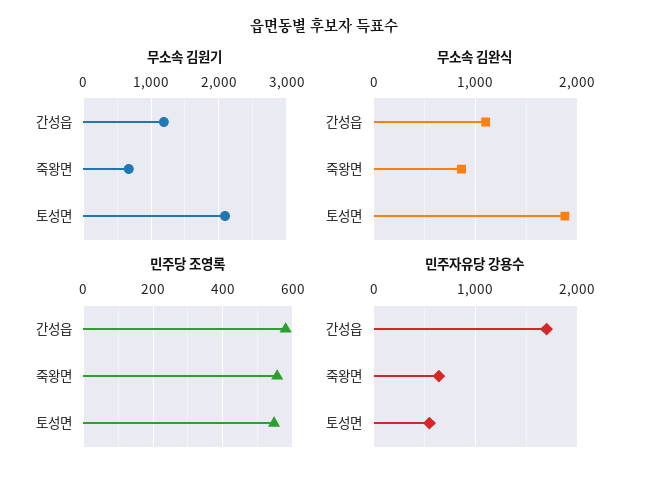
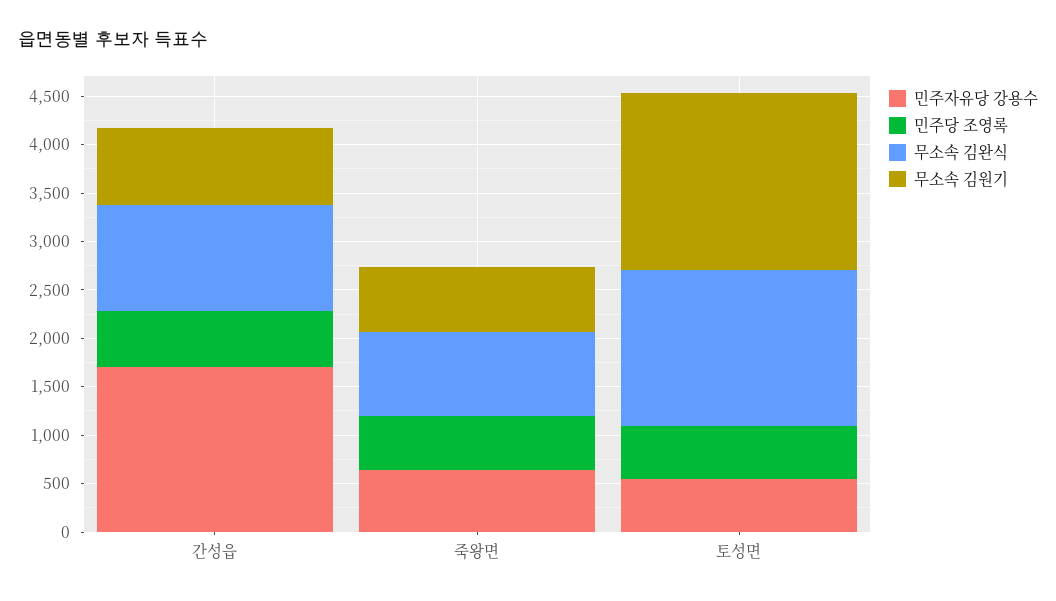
  {
    "무소속 김원기": {
-     "간성읍": 1200,
+     "간성읍": 800,
      "죽왕면": 700,
-     "토성면": 2100
+     "토성면": 1800
    },
    "무소속 김완식": {
      "간성읍": 1100,
      "죽왕면": 900,
-     "토성면": 1900
+     "토성면": 1600
    },
    "민주당 조영록": {
      "간성읍": 580,
      "죽왕면": 560,
      "토성면": 540
    },
    "민주자유당 강용수": {
      "간성읍": 1700,
      "죽왕면": 600,
      "토성면": 500
    }
  }

